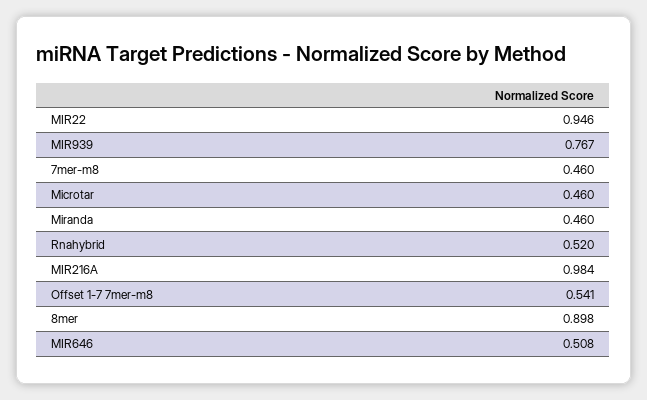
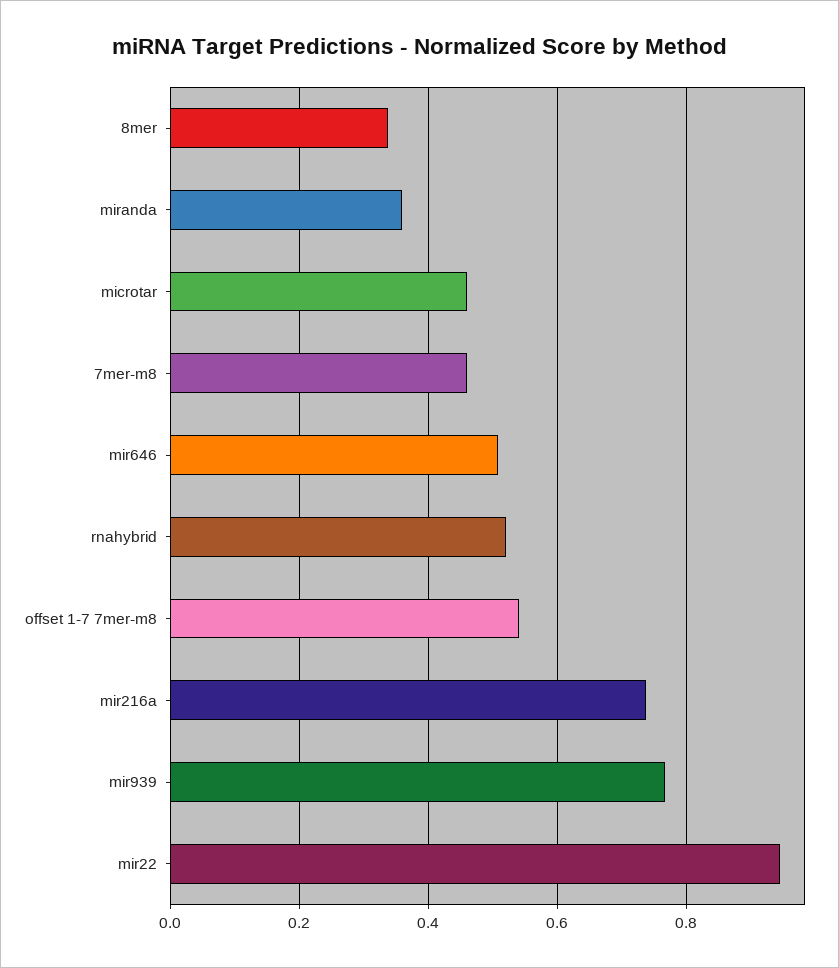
  {
    "MIR22": 0.946,
    "MIR939": 0.767,
    "7mer-m8": 0.46,
    "Microtar": 0.46,
-   "Miranda": 0.46,
+   "Miranda": 0.36,
    "Rnahybrid": 0.52,
-   "MIR216A": 0.984,
+   "MIR216A": 0.74,
    "Offset 1-7 7mer-m8": 0.541,
-   "8mer": 0.898,
+   "8mer": 0.34,
    "MIR646": 0.508
  }

